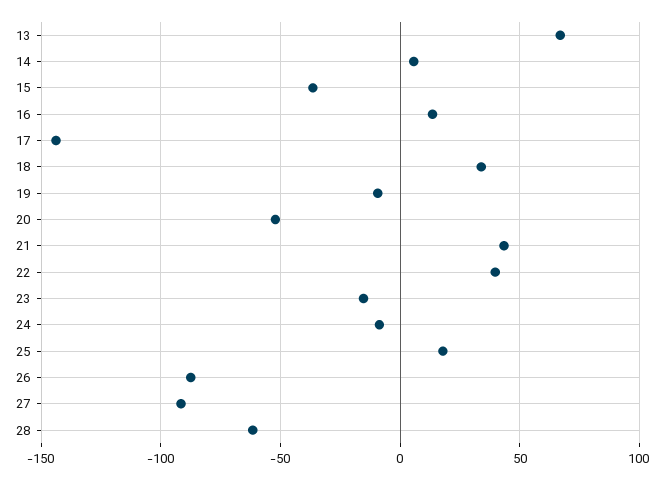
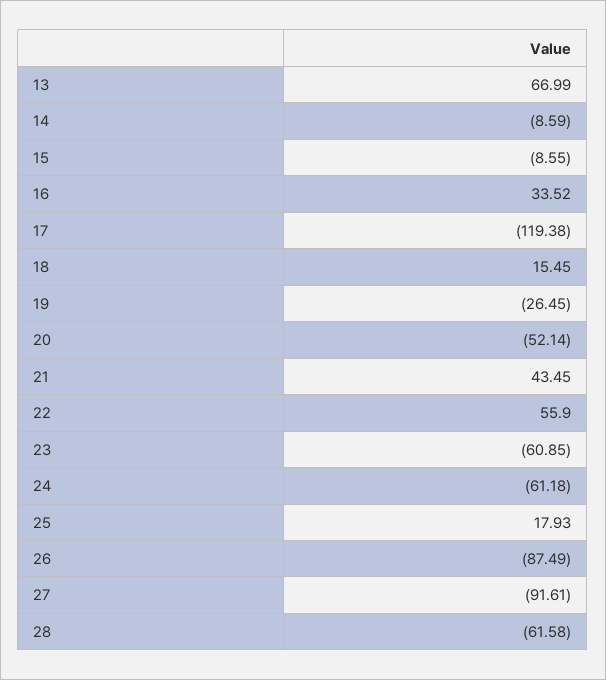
  {
    "13": 66.99,
-   "14": 5,
+   "14": -8.59,
-   "15": -35,
+   "15": -8.55,
-   "16": 15,
+   "16": 33.52,
-   "17": -145,
+   "17": -119.38,
-   "18": 35,
+   "18": 15.45,
-   "19": -10,
+   "19": -26.45,
    "20": -52.14,
    "21": 43.45,
-   "22": 40,
+   "22": 55.9,
-   "23": -15,
+   "23": -60.85,
-   "24": -10,
+   "24": -61.18,
    "25": 17.93,
    "26": -87.49,
    "27": -91.61,
    "28": -61.58
  }

